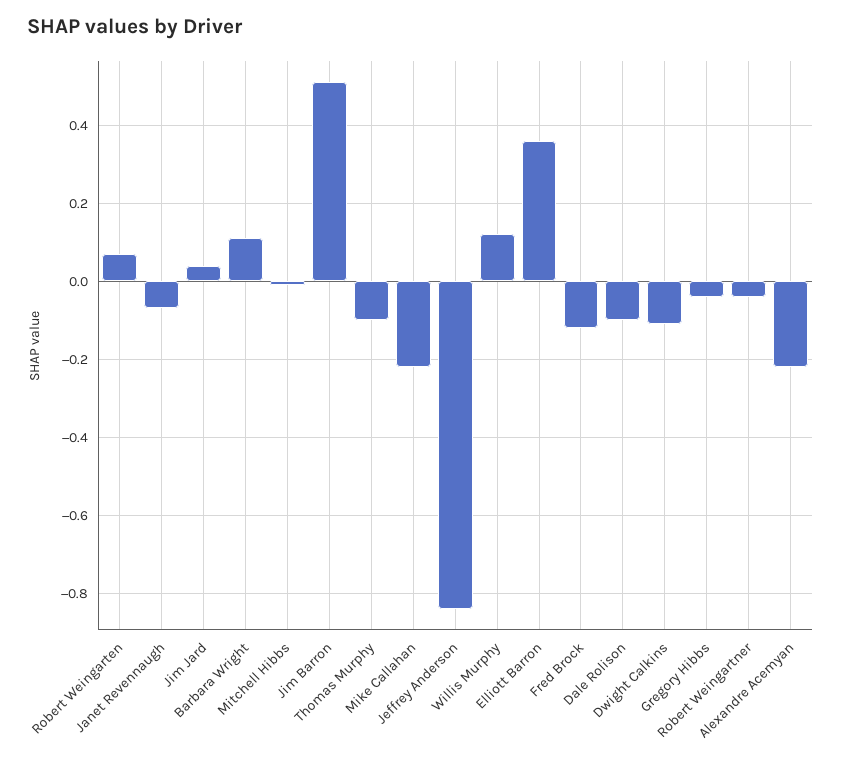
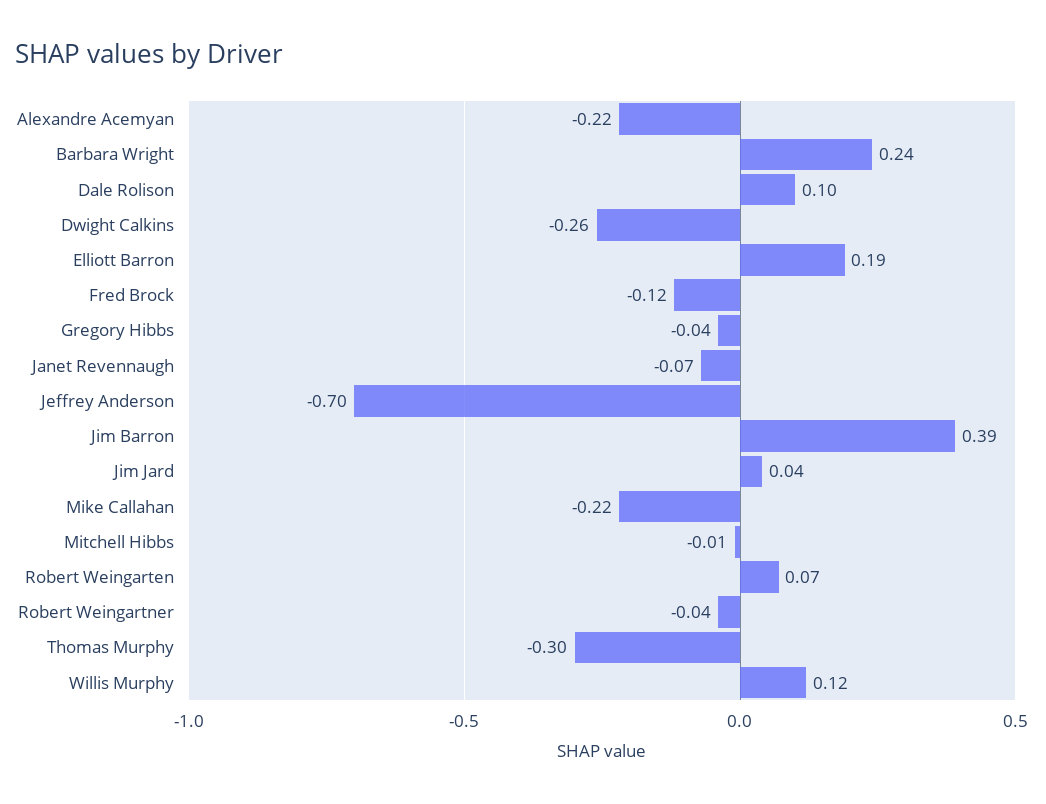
  {
    "Robert Weingarten": 0.07,
    "Janet Revennaugh": -0.07,
    "Jim Jard": 0.04,
-   "Barbara Wright": 0.1,
+   "Barbara Wright": 0.24,
    "Mitchell Hibbs": -0.01,
-   "Jim Barron": 0.5,
+   "Jim Barron": 0.39,
-   "Thomas Murphy": -0.1,
+   "Thomas Murphy": -0.3,
    "Mike Callahan": -0.22,
-   "Jeffrey Anderson": -0.85,
+   "Jeffrey Anderson": -0.7,
    "Willis Murphy": 0.12,
-   "Elliott Barron": 0.35,
+   "Elliott Barron": 0.19,
    "Fred Brock": -0.12,
-   "Dale Rolison": -0.1,
+   "Dale Rolison": 0.1,
-   "Dwight Calkins": -0.1,
+   "Dwight Calkins": -0.26,
    "Gregory Hibbs": -0.04,
    "Robert Weingartner": -0.04,
    "Alexandre Acemyan": -0.22
  }

